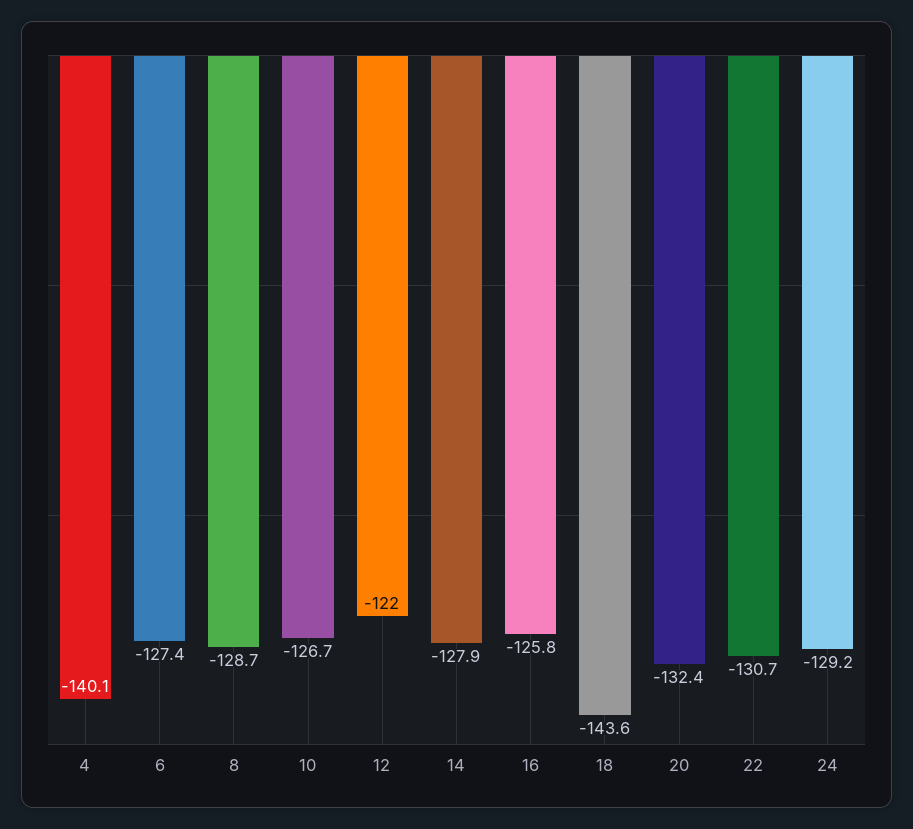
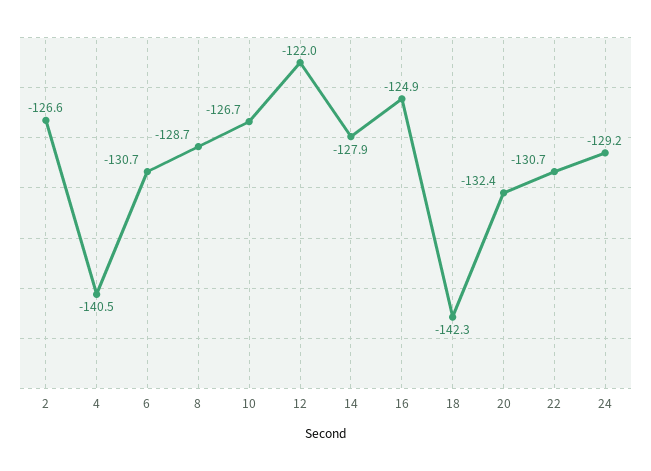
  {
-   "4": -140.1,
+   "4": -140.5,
-   "6": -127.4,
+   "6": -130.7,
    "8": -128.7,
    "10": -126.7,
    "12": -122,
    "14": -127.9,
-   "16": -125.8,
+   "16": -124.9,
-   "18": -143.6,
+   "18": -142.3,
    "20": -132.4,
    "22": -130.7,
-   "24": -129.2
+   "24": -129.2,
+   "2": -126.6
  }

